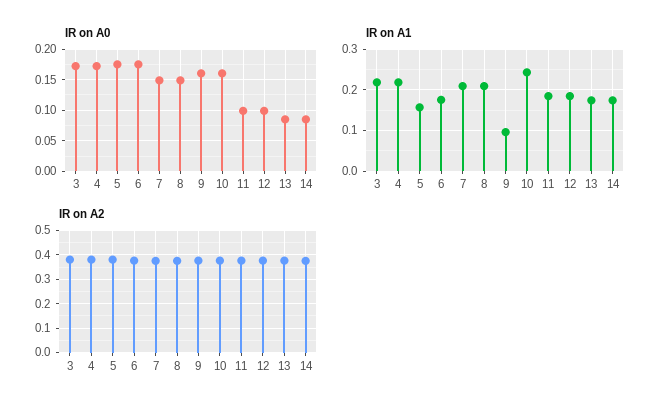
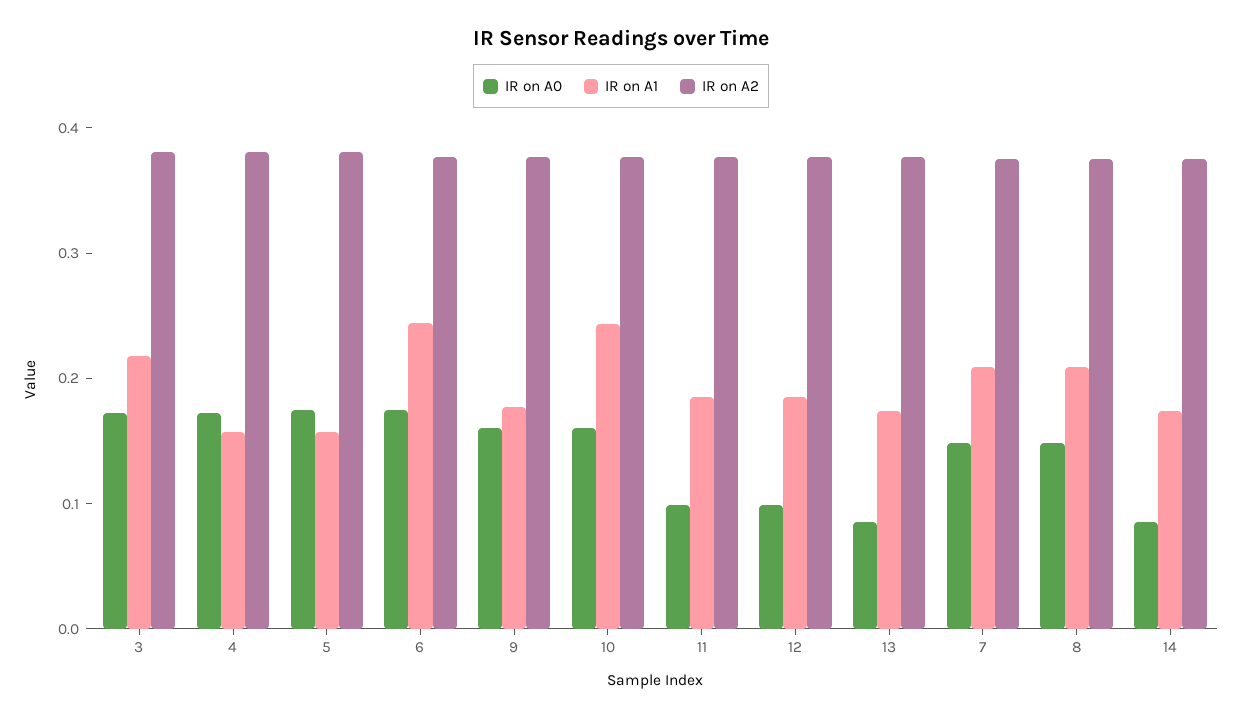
  {
    "IR on A0": {
      "3": 0.17,
      "4": 0.17,
      "5": 0.18,
      "6": 0.18,
      "7": 0.15,
      "8": 0.15,
      "9": 0.16,
      "10": 0.16,
      "11": 0.1,
      "12": 0.1,
      "13": 0.09,
      "14": 0.09
    },
    "IR on A1": {
      "3": 0.22,
-     "4": 0.22,
+     "4": 0.16,
      "5": 0.16,
-     "6": 0.18,
+     "6": 0.24,
      "7": 0.2,
      "8": 0.2,
-     "9": 0.1,
+     "9": 0.18,
      "10": 0.24,
      "11": 0.18,
      "12": 0.18,
      "13": 0.18,
      "14": 0.18
    },
    "IR on A2": {
      "3": 0.38,
      "4": 0.38,
      "5": 0.38,
      "6": 0.38,
      "7": 0.38,
      "8": 0.38,
      "9": 0.38,
      "10": 0.38,
      "11": 0.38,
      "12": 0.38,
      "13": 0.38,
      "14": 0.38
    }
  }

